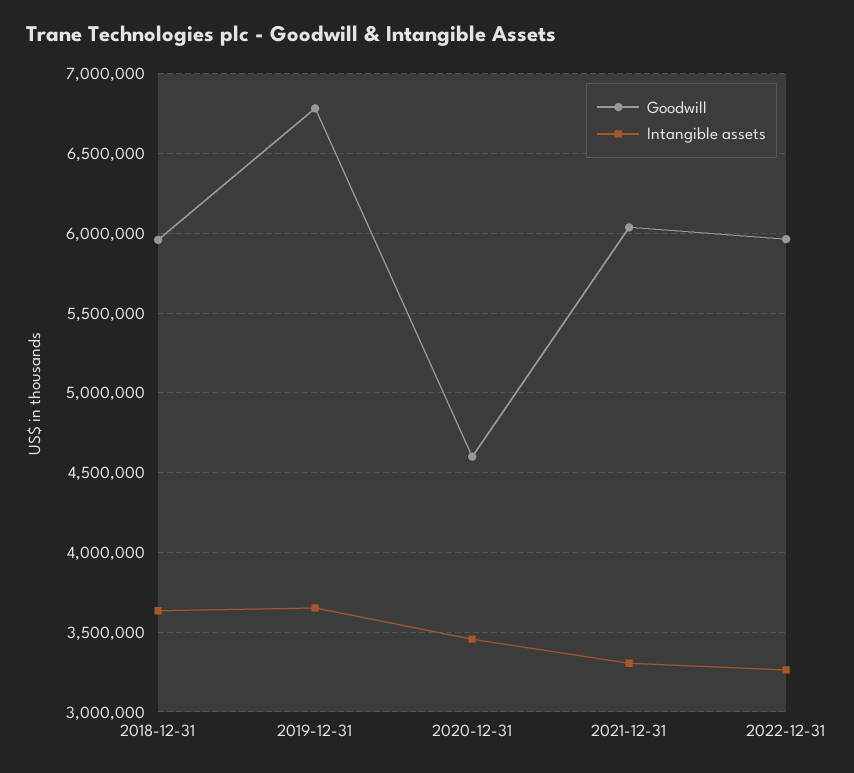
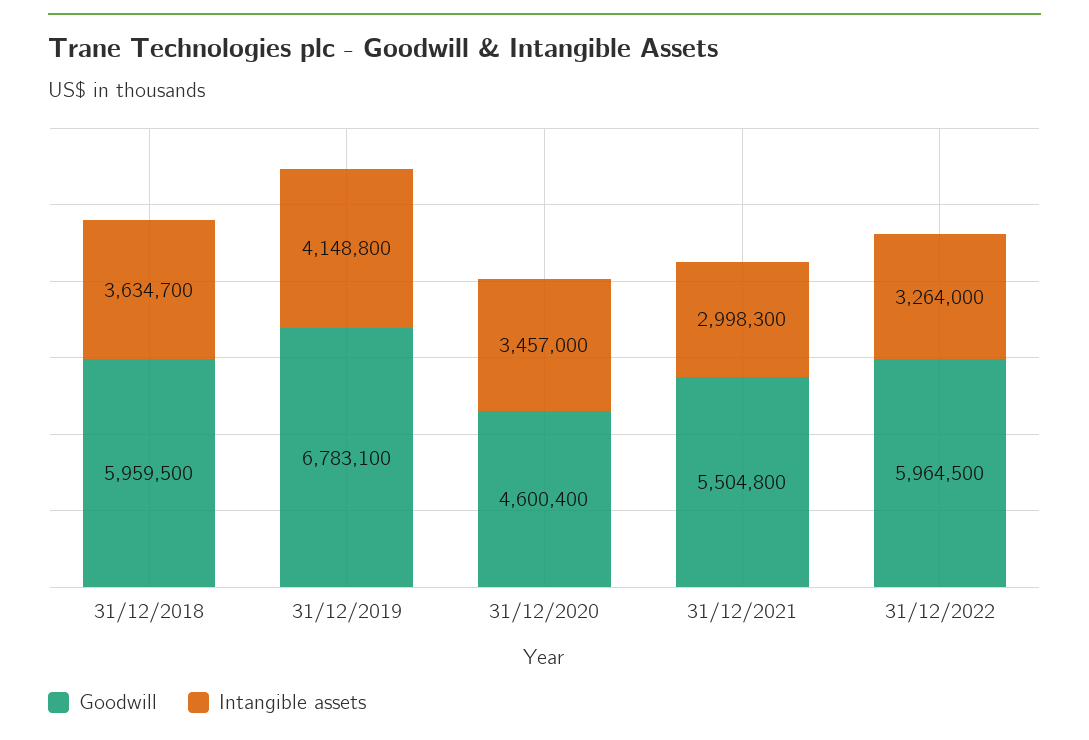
  {
    "Goodwill": {
      "2018-12-31": 5959500,
      "2019-12-31": 6783100,
      "2020-12-31": 4600400,
-     "2021-12-31": 6050000,
+     "2021-12-31": 5504800,
      "2022-12-31": 5964500
    },
    "Intangible assets": {
      "2018-12-31": 3634700,
-     "2019-12-31": 3650000,
+     "2019-12-31": 4148800,
      "2020-12-31": 3457000,
-     "2021-12-31": 3300000,
+     "2021-12-31": 2998300,
      "2022-12-31": 3264000
    }
  }

